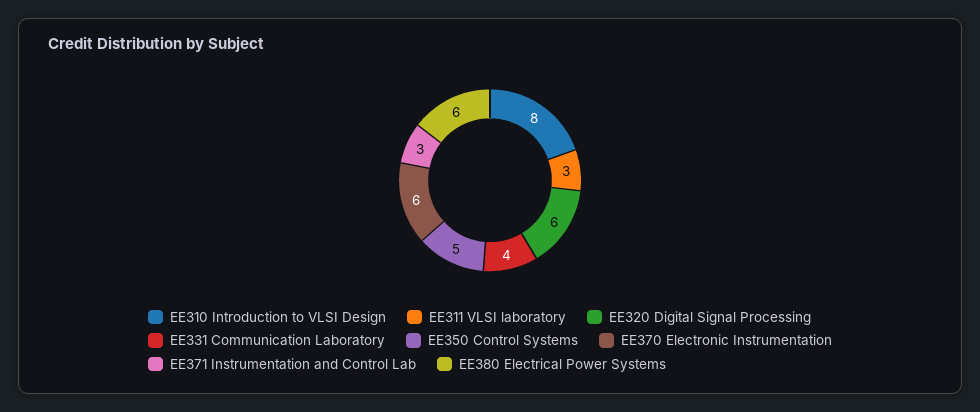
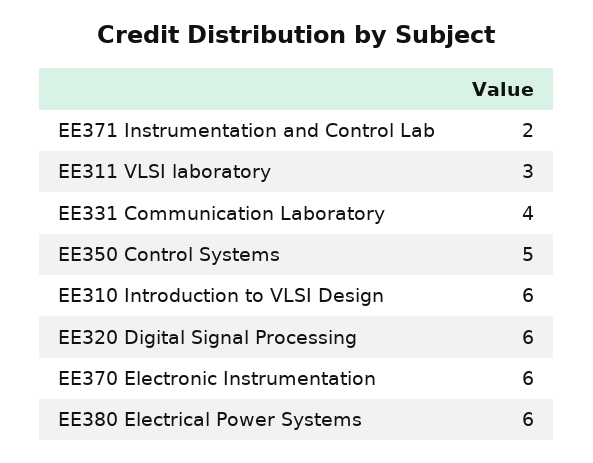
  {
-   "EE310 Introduction to VLSI Design": 8,
+   "EE310 Introduction to VLSI Design": 6,
    "EE311 VLSI laboratory": 3,
    "EE320 Digital Signal Processing": 6,
    "EE331 Communication Laboratory": 4,
    "EE350 Control Systems": 5,
    "EE370 Electronic Instrumentation": 6,
-   "EE371 Instrumentation and Control Lab": 3,
+   "EE371 Instrumentation and Control Lab": 2,
    "EE380 Electrical Power Systems": 6
  }

